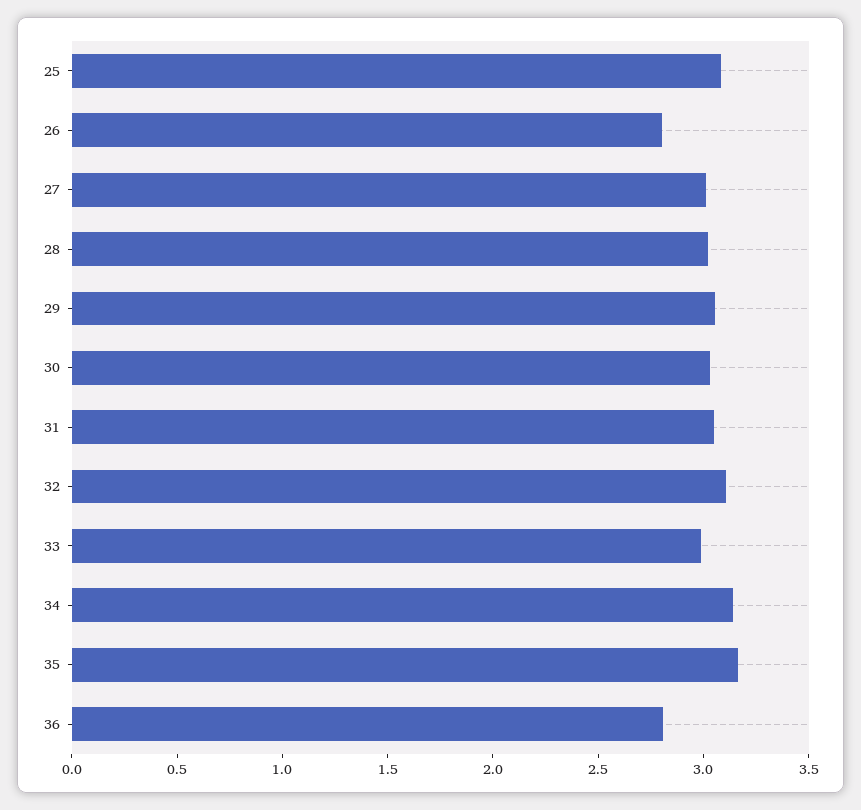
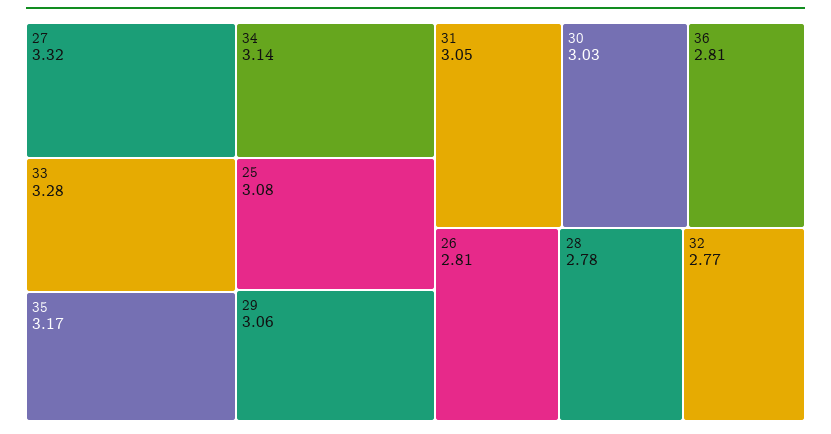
  {
    "25": 3.08,
    "26": 2.81,
-   "27": 3,
+   "27": 3.32,
-   "28": 3,
+   "28": 2.78,
    "29": 3.06,
    "30": 3.03,
    "31": 3.05,
-   "32": 3.1,
+   "32": 2.77,
-   "33": 3,
+   "33": 3.28,
    "34": 3.14,
    "35": 3.17,
    "36": 2.81
  }

